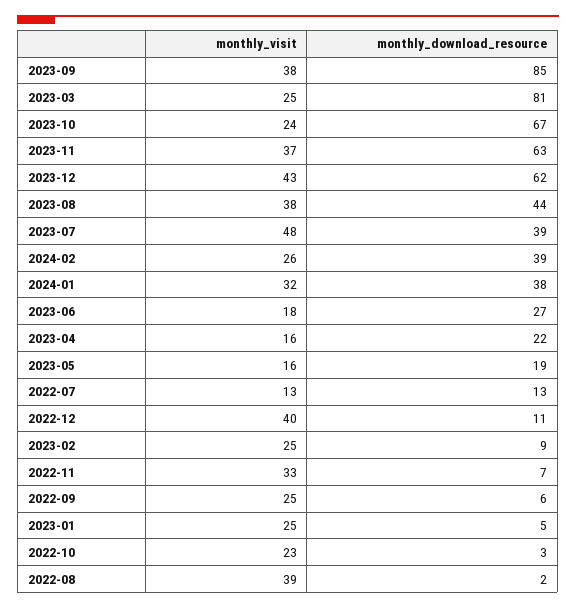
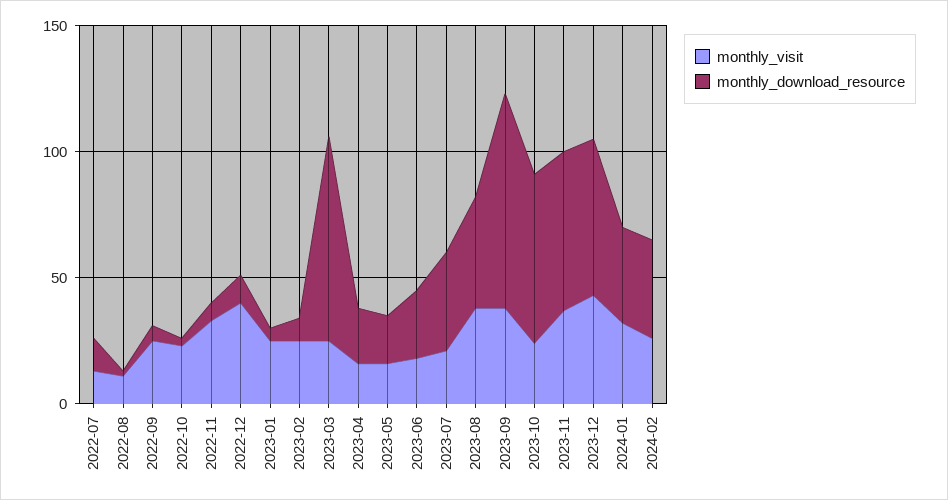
  {
    "monthly_visit": {
      "2023-09": 38,
      "2023-03": 25,
      "2023-10": 24,
      "2023-11": 37,
      "2023-12": 43,
      "2023-08": 38,
-     "2023-07": 48,
+     "2023-07": 20,
      "2024-02": 26,
      "2024-01": 32,
      "2023-06": 18,
      "2023-04": 16,
      "2023-05": 16,
      "2022-07": 13,
      "2022-12": 40,
      "2023-02": 25,
      "2022-11": 33,
      "2022-09": 25,
      "2023-01": 25,
      "2022-10": 23,
-     "2022-08": 39
+     "2022-08": 10
    },
    "monthly_download_resource": {
      "2023-09": 85,
      "2023-03": 81,
      "2023-10": 67,
      "2023-11": 63,
      "2023-12": 62,
      "2023-08": 44,
      "2023-07": 39,
      "2024-02": 39,
      "2024-01": 38,
      "2023-06": 27,
      "2023-04": 22,
      "2023-05": 19,
      "2022-07": 13,
      "2022-12": 11,
      "2023-02": 9,
      "2022-11": 7,
      "2022-09": 6,
      "2023-01": 5,
      "2022-10": 3,
      "2022-08": 2
    }
  }

